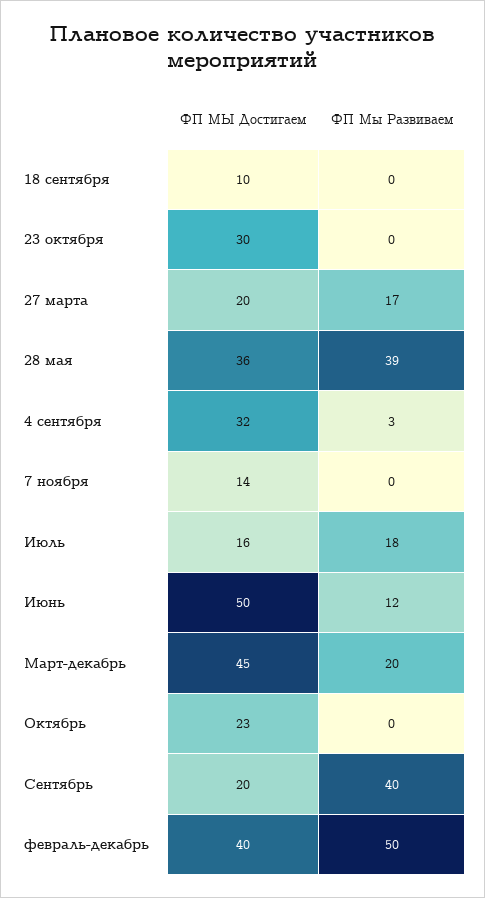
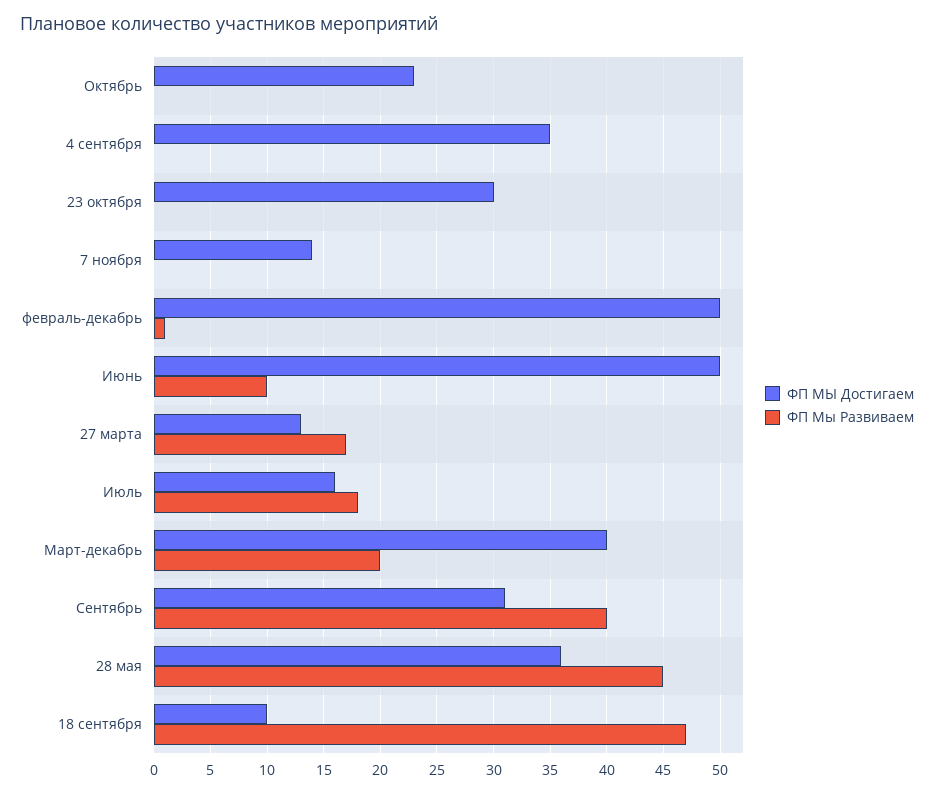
  {
    "ФП МЫ Достигаем": {
      "18 сентября": 10,
      "23 октября": 30,
-     "27 марта": 20,
+     "27 марта": 13,
      "28 мая": 36,
-     "4 сентября": 32,
+     "4 сентября": 35,
      "7 ноября": 14,
      "Июль": 16,
      "Июнь": 50,
-     "Март-декабрь": 45,
+     "Март-декабрь": 40,
      "Октябрь": 23,
-     "Сентябрь": 20,
+     "Сентябрь": 31,
-     "февраль-декабрь": 40
+     "февраль-декабрь": 50
    },
    "ФП Мы Развиваем": {
-     "18 сентября": 0,
+     "18 сентября": 47,
      "23 октября": 0,
      "27 марта": 17,
-     "28 мая": 39,
+     "28 мая": 45,
-     "4 сентября": 3,
+     "4 сентября": 0,
      "7 ноября": 0,
      "Июль": 18,
-     "Июнь": 12,
+     "Июнь": 10,
      "Март-декабрь": 20,
      "Октябрь": 0,
      "Сентябрь": 40,
-     "февраль-декабрь": 50
+     "февраль-декабрь": 1
    }
  }

